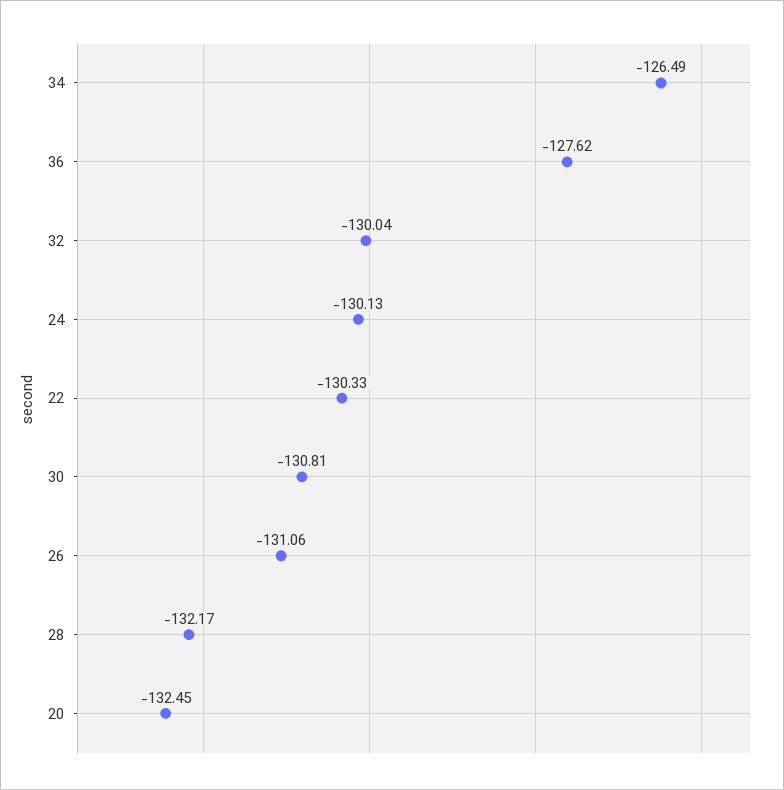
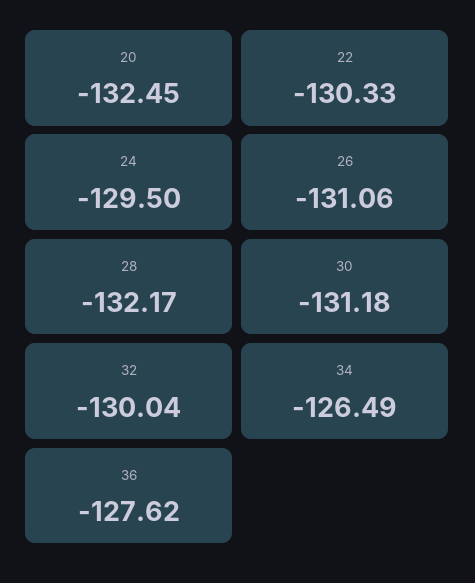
  {
    "34": -126.49,
    "36": -127.62,
    "32": -130.04,
-   "24": -130.13,
+   "24": -129.5,
    "22": -130.33,
-   "30": -130.81,
+   "30": -131.18,
    "26": -131.06,
    "28": -132.17,
    "20": -132.45
  }

